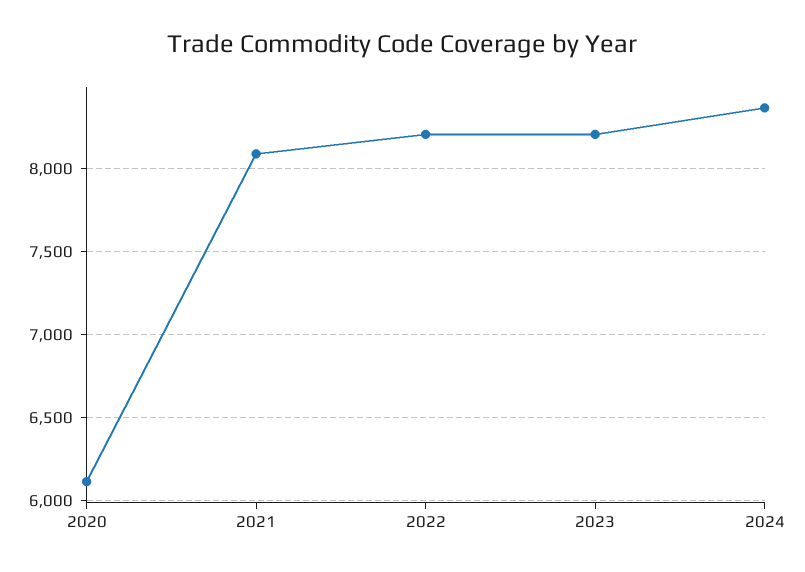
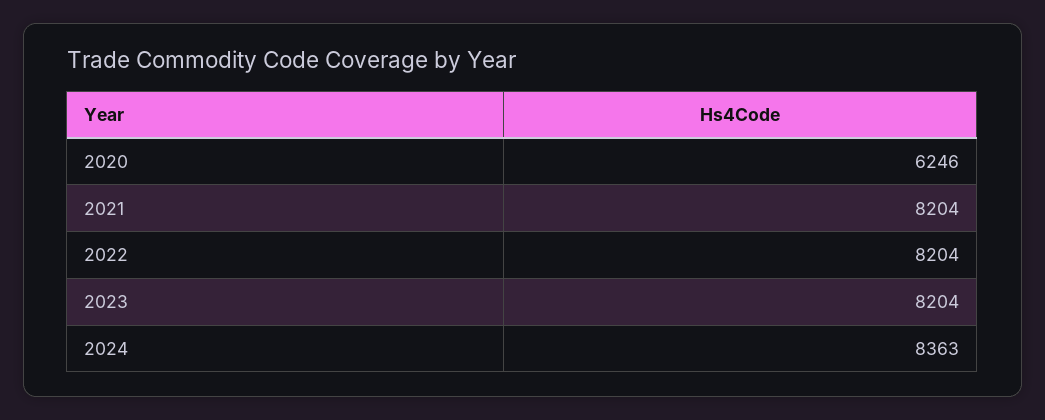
  {
-   "2020": 6100,
+   "2020": 6246,
-   "2021": 8100,
+   "2021": 8204,
    "2022": 8204,
    "2023": 8204,
    "2024": 8363
  }

